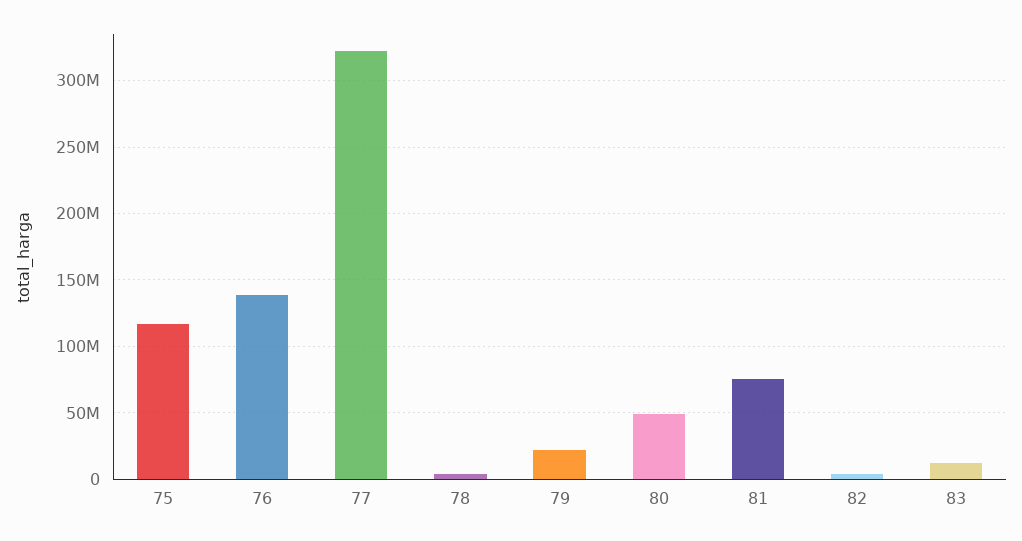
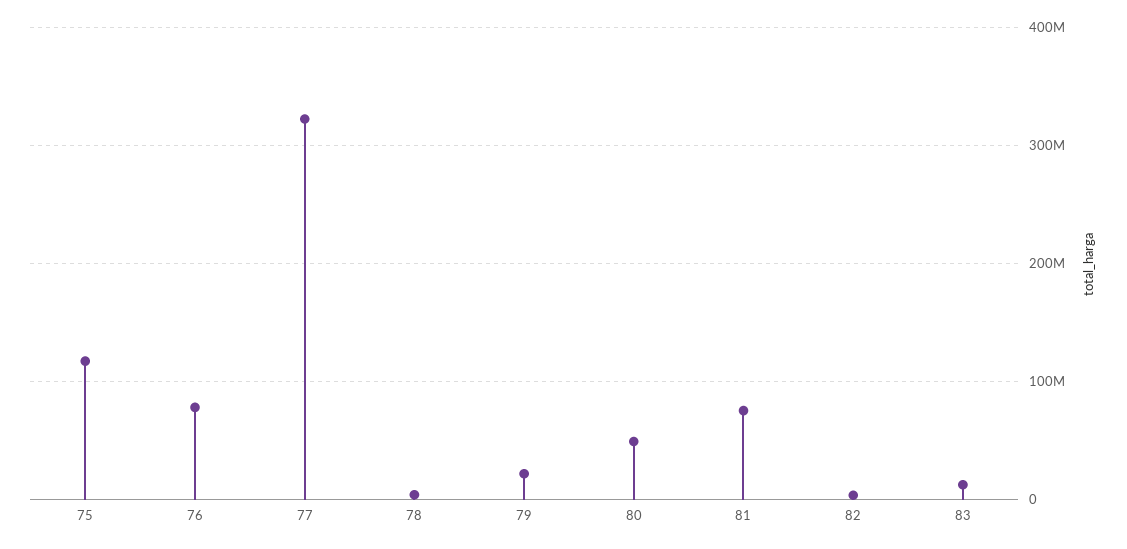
  {
    "75": 115000000,
-   "76": 140000000,
+   "76": 80000000,
    "77": 320000000,
    "78": 5000000,
    "79": 20000000,
    "80": 50000000,
    "81": 75000000,
    "82": 5000000,
    "83": 15000000
  }

